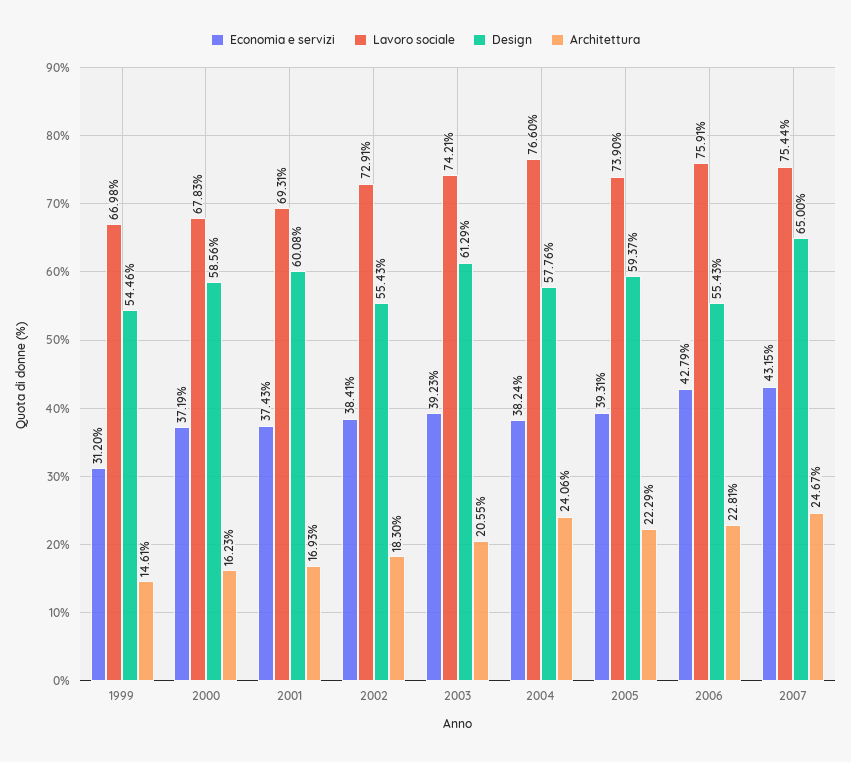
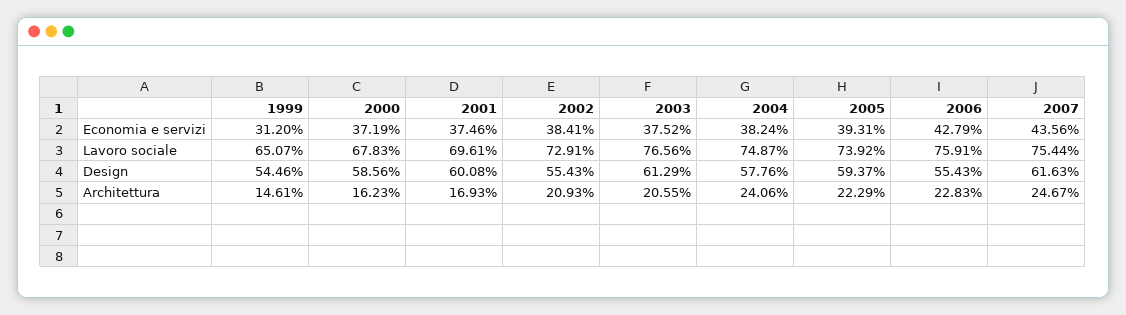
  {
    "Economia e servizi": {
      "1999": 31.2,
      "2000": 37.19,
-     "2001": 37.43,
+     "2001": 37.46,
      "2002": 38.41,
-     "2003": 39.23,
+     "2003": 37.52,
      "2004": 38.24,
      "2005": 39.31,
      "2006": 42.79,
-     "2007": 43.15
+     "2007": 43.56
    },
    "Lavoro sociale": {
-     "1999": 66.98,
+     "1999": 65.07,
      "2000": 67.83,
-     "2001": 69.31,
+     "2001": 69.61,
      "2002": 72.91,
-     "2003": 74.21,
+     "2003": 76.56,
-     "2004": 76.6,
+     "2004": 74.87,
-     "2005": 73.9,
+     "2005": 73.92,
      "2006": 75.91,
      "2007": 75.44
    },
    "Design": {
      "1999": 54.46,
      "2000": 58.56,
      "2001": 60.08,
      "2002": 55.43,
      "2003": 61.29,
      "2004": 57.76,
      "2005": 59.37,
      "2006": 55.43,
-     "2007": 65
+     "2007": 61.63
    },
    "Architettura": {
      "1999": 14.61,
      "2000": 16.23,
      "2001": 16.93,
-     "2002": 18.3,
+     "2002": 20.93,
      "2003": 20.55,
      "2004": 24.06,
      "2005": 22.29,
-     "2006": 22.81,
+     "2006": 22.83,
      "2007": 24.67
    }
  }

